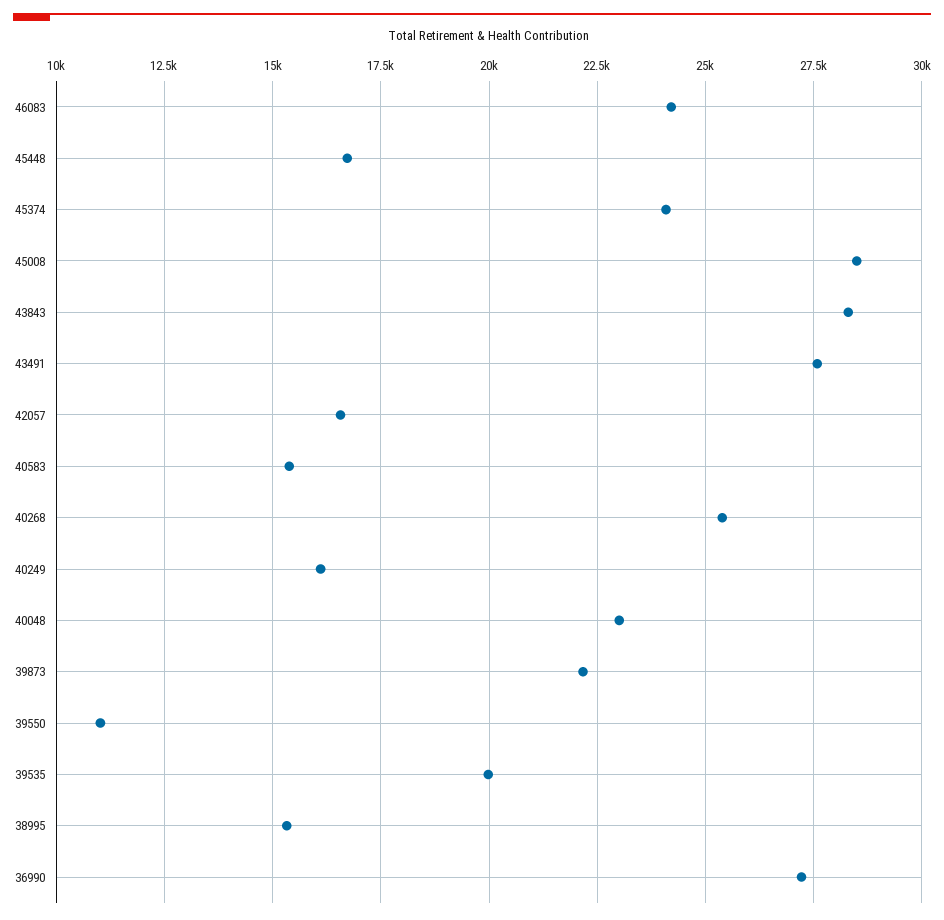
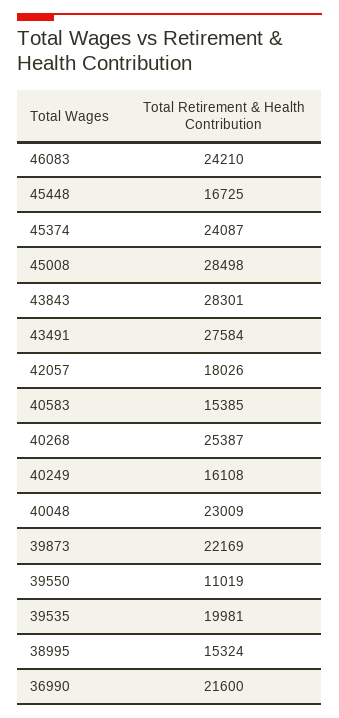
  {
    "46083": 24210,
    "45448": 16725,
    "45374": 24087,
    "45008": 28498,
    "43843": 28301,
    "43491": 27584,
-   "42057": 16500,
+   "42057": 18026,
    "40583": 15385,
    "40268": 25387,
    "40249": 16108,
    "40048": 23009,
    "39873": 22169,
    "39550": 11019,
    "39535": 19981,
    "38995": 15324,
-   "36990": 27250
+   "36990": 21600
  }

